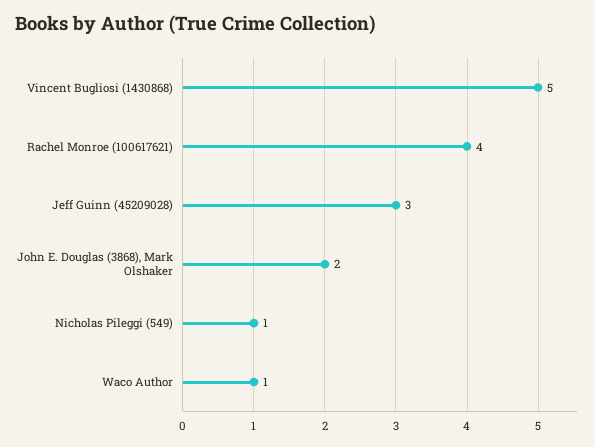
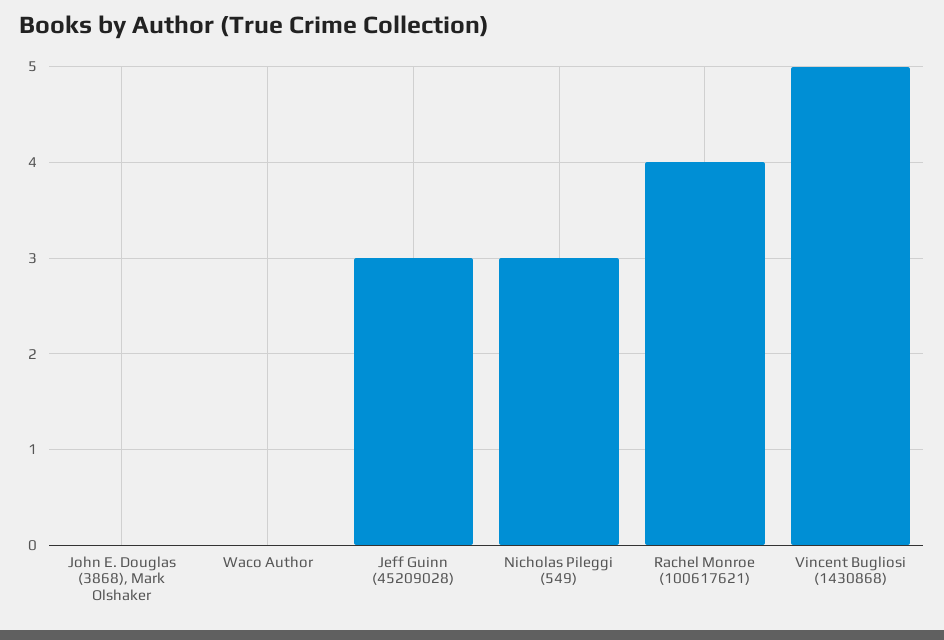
  {
    "Vincent Bugliosi (1430868)": 5,
    "Rachel Monroe (100617621)": 4,
    "Jeff Guinn (45209028)": 3,
-   "John E. Douglas (3868), Mark Olshaker": 2,
+   "John E. Douglas (3868), Mark Olshaker": 0,
-   "Nicholas Pileggi (549)": 1,
+   "Nicholas Pileggi (549)": 3,
-   "Waco Author": 1
+   "Waco Author": 0
  }

